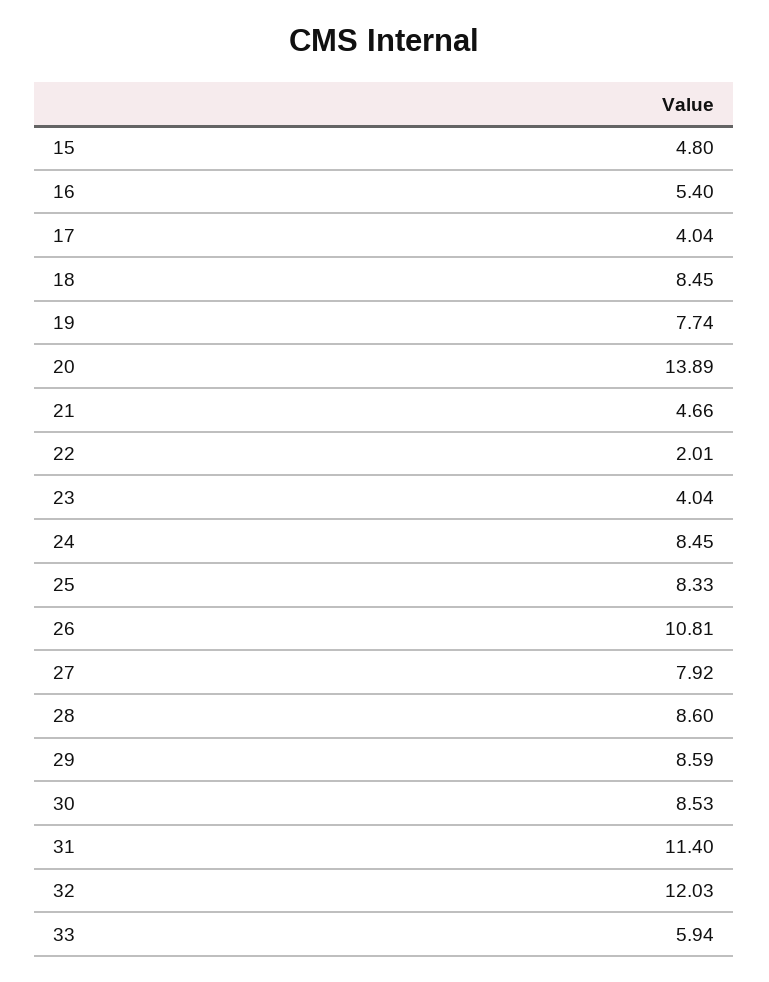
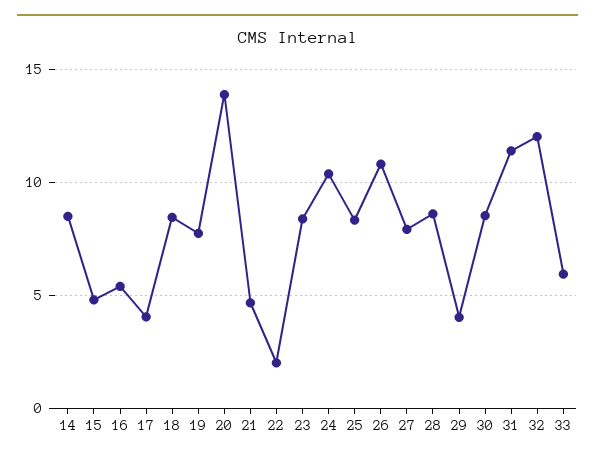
  {
    "15": 4.8,
    "16": 5.4,
    "17": 4.04,
    "18": 8.45,
    "19": 7.74,
    "20": 13.89,
    "21": 4.66,
    "22": 2.01,
-   "23": 4.04,
+   "23": 8.5,
-   "24": 8.45,
+   "24": 10.5,
    "25": 8.33,
    "26": 10.81,
    "27": 7.92,
    "28": 8.6,
-   "29": 8.59,
+   "29": 4,
    "30": 8.53,
    "31": 11.4,
    "32": 12.03,
-   "33": 5.94
+   "33": 5.94,
+   "14": 8.5
  }

